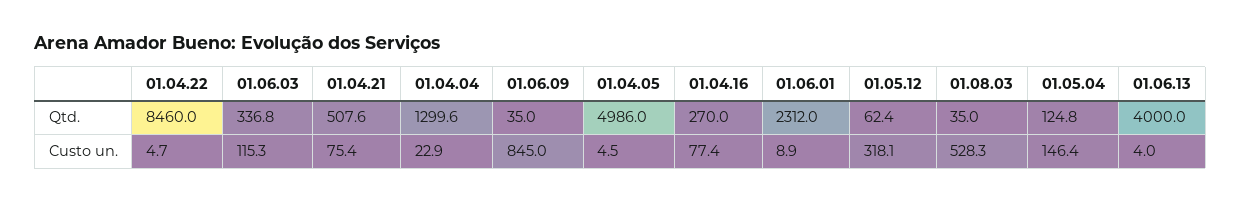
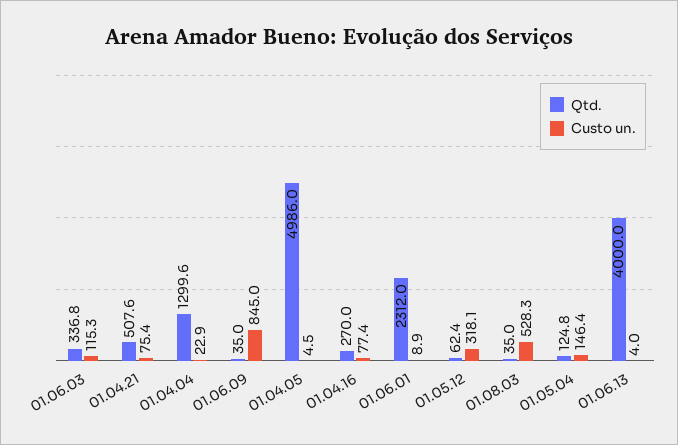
  {
    "Qtd.": {
-     "01.04.22": 8460,
      "01.06.03": 336.8,
      "01.04.21": 507.6,
      "01.04.04": 1299.6,
      "01.06.09": 35,
      "01.04.05": 4986,
      "01.04.16": 270,
      "01.06.01": 2312,
      "01.05.12": 62.4,
      "01.08.03": 35,
      "01.05.04": 124.8,
      "01.06.13": 4000
    },
    "Custo un.": {
-     "01.04.22": 4.7,
      "01.06.03": 115.3,
      "01.04.21": 75.4,
      "01.04.04": 22.9,
      "01.06.09": 845,
      "01.04.05": 4.5,
      "01.04.16": 77.4,
      "01.06.01": 8.9,
      "01.05.12": 318.1,
      "01.08.03": 528.3,
      "01.05.04": 146.4,
      "01.06.13": 4
    }
  }

